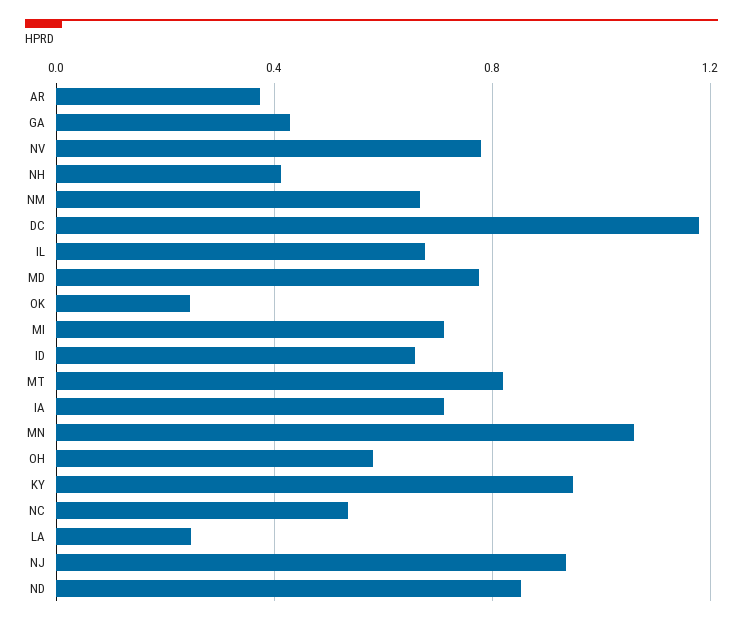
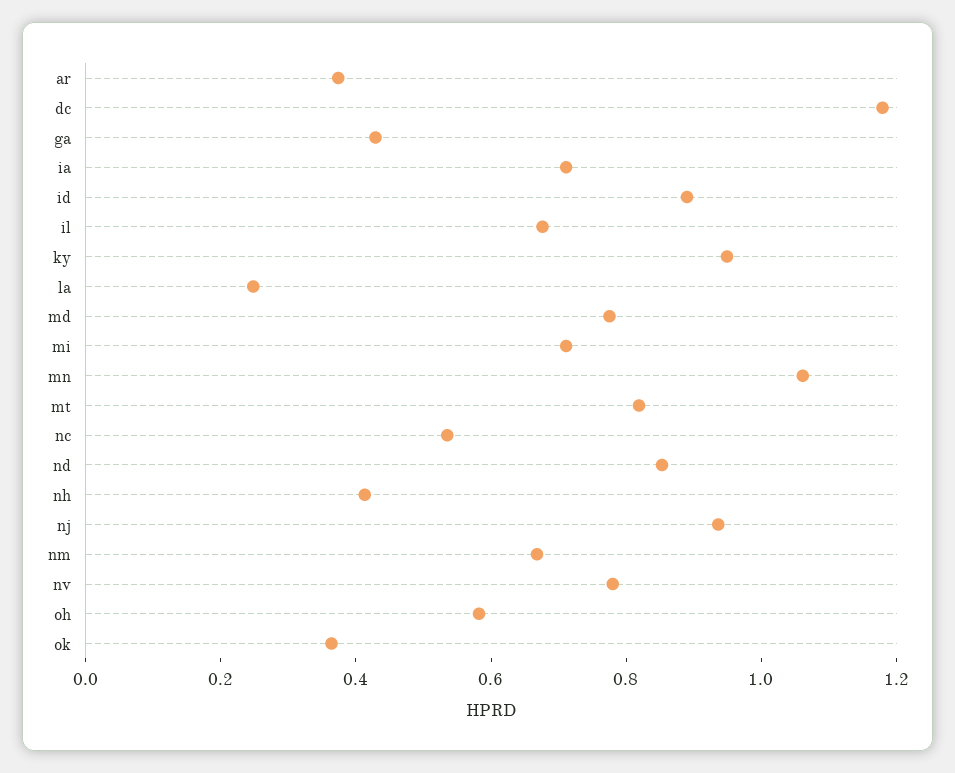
  {
    "AR": 0.35,
    "GA": 0.45,
    "NV": 0.8,
    "NH": 0.4,
    "NM": 0.65,
    "DC": 1.2,
    "IL": 0.7,
    "MD": 0.8,
-   "OK": 0.25,
+   "OK": 0.35,
    "MI": 0.7,
-   "ID": 0.65,
+   "ID": 0.9,
    "MT": 0.8,
    "IA": 0.7,
    "MN": 1.05,
    "OH": 0.6,
    "KY": 0.95,
    "NC": 0.55,
    "LA": 0.25,
    "NJ": 0.95,
    "ND": 0.85
  }

